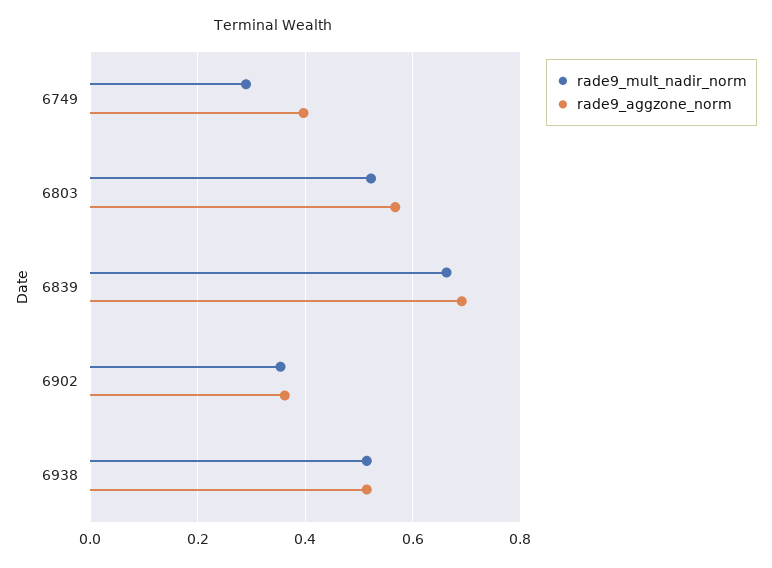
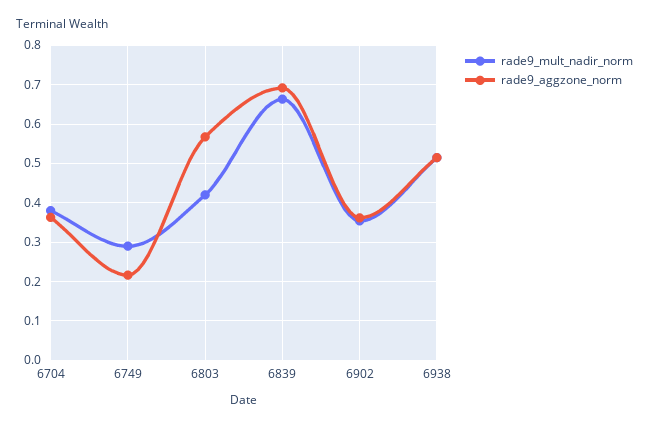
  {
    "rade9_mult_nadir_norm": {
      "6749": 0.28,
-     "6803": 0.52,
+     "6803": 0.42,
      "6839": 0.66,
      "6902": 0.36,
-     "6938": 0.52
+     "6938": 0.52,
+     "6704": 0.38
    },
    "rade9_aggzone_norm": {
-     "6749": 0.4,
+     "6749": 0.22,
      "6803": 0.56,
      "6839": 0.7,
      "6902": 0.36,
-     "6938": 0.52
+     "6938": 0.52,
+     "6704": 0.36
    }
  }

